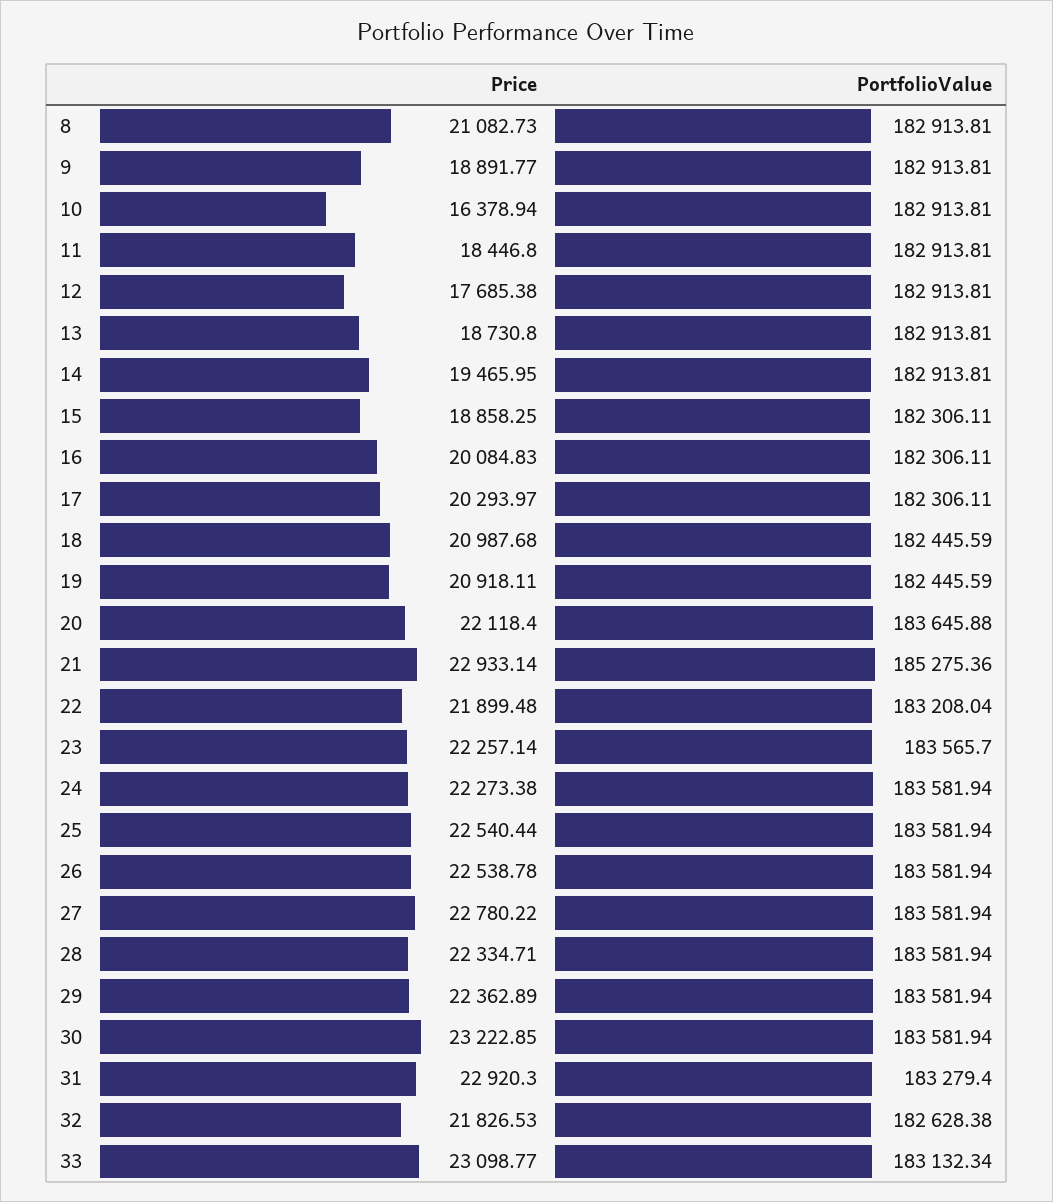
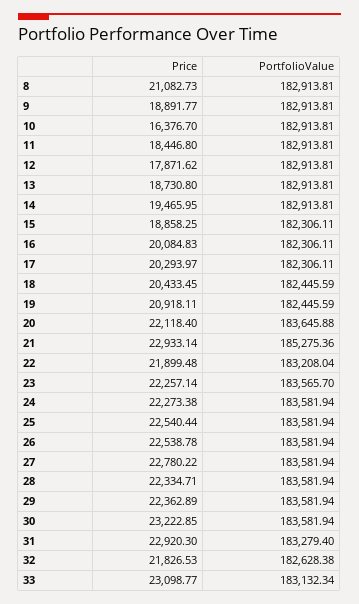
  {
    "Price": {
      "8": 21082.73,
      "9": 18891.77,
-     "10": 16378.94,
+     "10": 16376.7,
      "11": 18446.8,
-     "12": 17685.38,
+     "12": 17871.62,
      "13": 18730.8,
      "14": 19465.95,
      "15": 18858.25,
      "16": 20084.83,
      "17": 20293.97,
-     "18": 20987.68,
+     "18": 20433.45,
      "19": 20918.11,
      "20": 22118.4,
      "21": 22933.14,
      "22": 21899.48,
      "23": 22257.14,
      "24": 22273.38,
      "25": 22540.44,
      "26": 22538.78,
      "27": 22780.22,
      "28": 22334.71,
      "29": 22362.89,
      "30": 23222.85,
      "31": 22920.3,
      "32": 21826.53,
      "33": 23098.77
    },
    "PortfolioValue": {
      "8": 182913.81,
      "9": 182913.81,
      "10": 182913.81,
      "11": 182913.81,
      "12": 182913.81,
      "13": 182913.81,
      "14": 182913.81,
      "15": 182306.11,
      "16": 182306.11,
      "17": 182306.11,
      "18": 182445.59,
      "19": 182445.59,
      "20": 183645.88,
      "21": 185275.36,
      "22": 183208.04,
      "23": 183565.7,
      "24": 183581.94,
      "25": 183581.94,
      "26": 183581.94,
      "27": 183581.94,
      "28": 183581.94,
      "29": 183581.94,
      "30": 183581.94,
      "31": 183279.4,
      "32": 182628.38,
      "33": 183132.34
    }
  }

